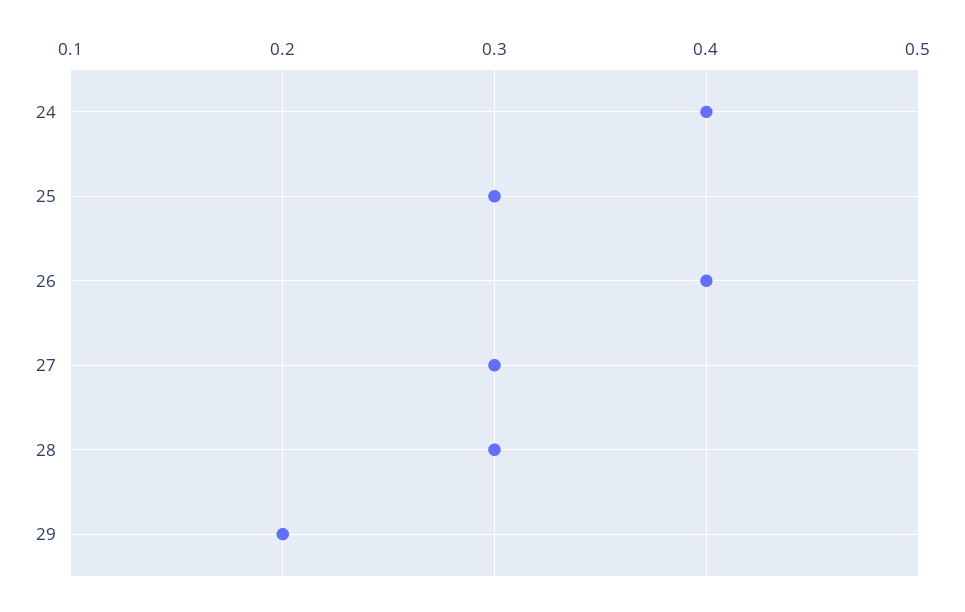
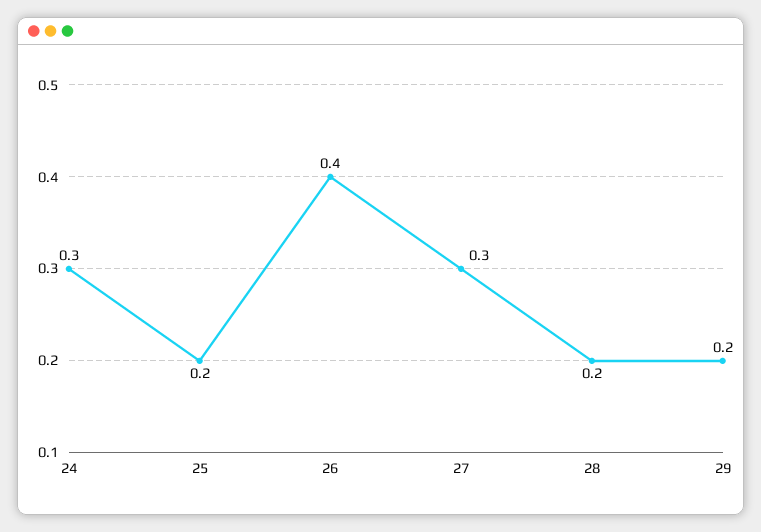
  {
-   "24": 0.4,
+   "24": 0.3,
-   "25": 0.3,
+   "25": 0.2,
    "26": 0.4,
    "27": 0.3,
-   "28": 0.3,
+   "28": 0.2,
    "29": 0.2
  }

